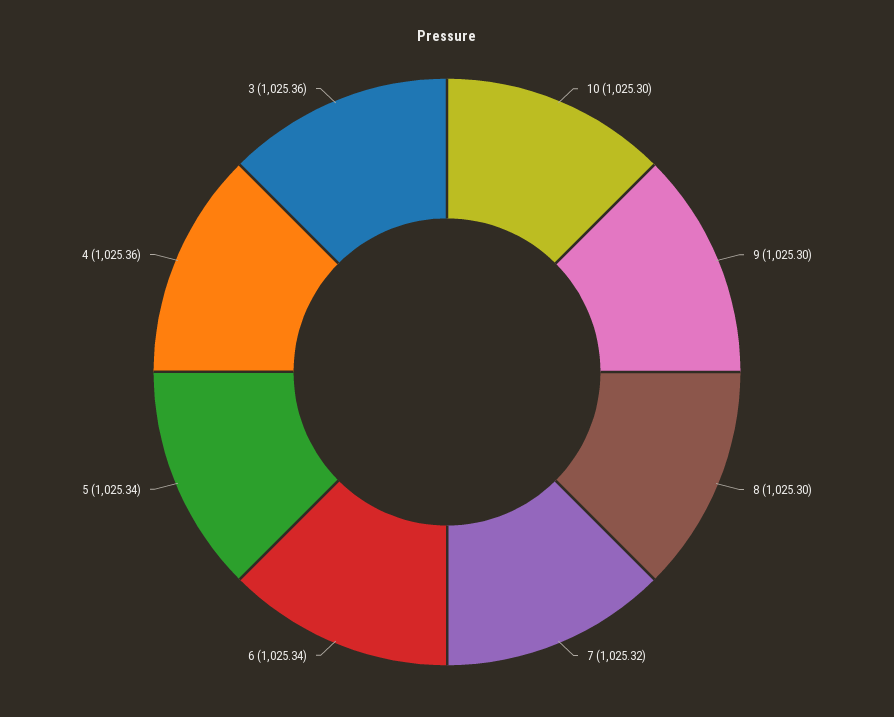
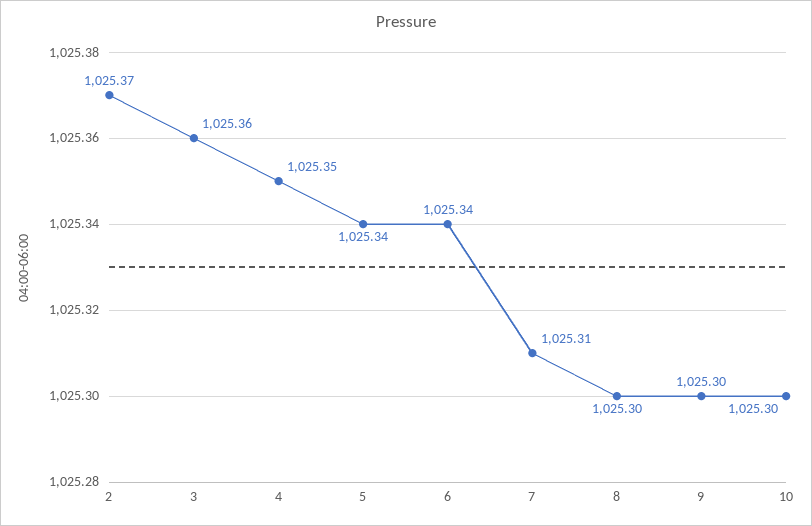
  {
    "10": 1025.3,
    "9": 1025.3,
    "8": 1025.3,
-   "7": 1025.32,
+   "7": 1025.31,
    "6": 1025.34,
    "5": 1025.34,
-   "4": 1025.36,
+   "4": 1025.35,
-   "3": 1025.36
+   "3": 1025.36,
+   "2": 1025.37
  }

